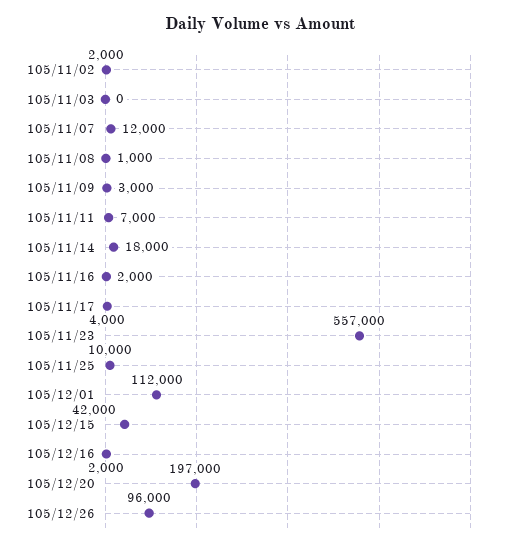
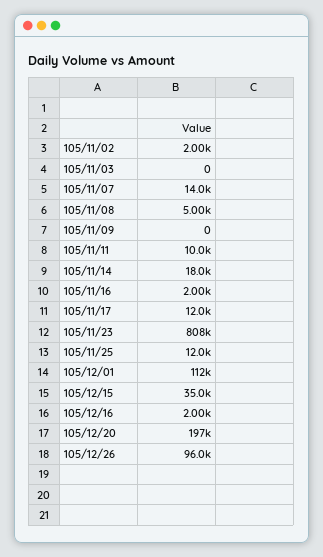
  {
    "105/11/02": 2000,
    "105/11/03": 0,
-   "105/11/07": 12000,
+   "105/11/07": 14000,
-   "105/11/08": 1000,
+   "105/11/08": 5000,
-   "105/11/09": 3000,
+   "105/11/09": 0,
-   "105/11/11": 7000,
+   "105/11/11": 10000,
    "105/11/14": 18000,
    "105/11/16": 2000,
-   "105/11/17": 4000,
+   "105/11/17": 12000,
-   "105/11/23": 557000,
+   "105/11/23": 808000,
-   "105/11/25": 10000,
+   "105/11/25": 12000,
    "105/12/01": 112000,
-   "105/12/15": 42000,
+   "105/12/15": 35000,
    "105/12/16": 2000,
    "105/12/20": 197000,
    "105/12/26": 96000
  }

